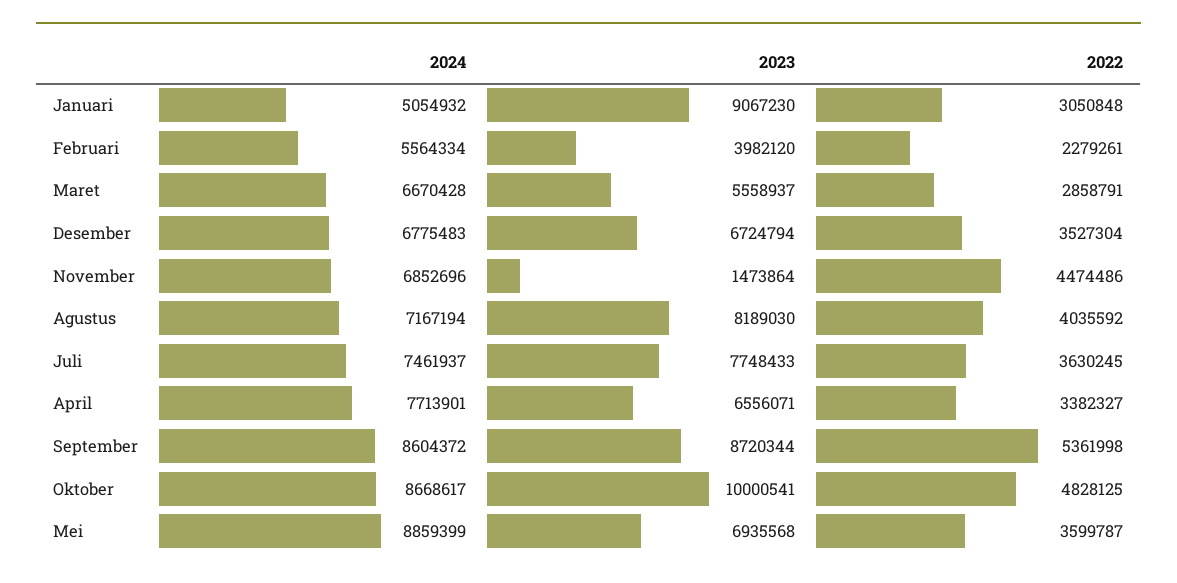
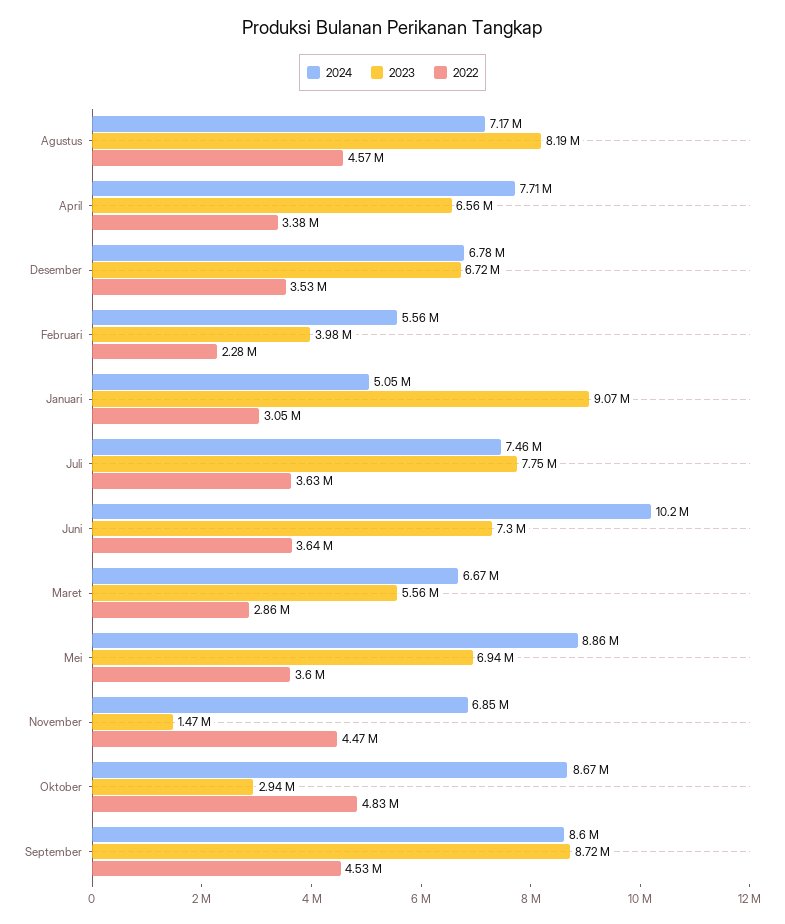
  {
    "2024": {
      "Januari": 5054932,
      "Februari": 5564334,
      "Maret": 6670428,
      "Desember": 6775483,
      "November": 6852696,
      "Agustus": 7167194,
      "Juli": 7461937,
      "April": 7713901,
      "September": 8604372,
      "Oktober": 8668617,
-     "Mei": 8859399
+     "Mei": 8859399,
+     "Juni": 10200000
    },
    "2023": {
      "Januari": 9067230,
      "Februari": 3982120,
      "Maret": 5558937,
      "Desember": 6724794,
      "November": 1473864,
      "Agustus": 8189030,
      "Juli": 7748433,
      "April": 6556071,
      "September": 8720344,
-     "Oktober": 10000541,
+     "Oktober": 2940000,
-     "Mei": 6935568
+     "Mei": 6935568,
+     "Juni": 7300000
    },
    "2022": {
      "Januari": 3050848,
      "Februari": 2279261,
      "Maret": 2858791,
      "Desember": 3527304,
      "November": 4474486,
-     "Agustus": 4035592,
+     "Agustus": 4570000,
      "Juli": 3630245,
      "April": 3382327,
-     "September": 5361998,
+     "September": 4530000,
      "Oktober": 4828125,
-     "Mei": 3599787
+     "Mei": 3599787,
+     "Juni": 3640000
    }
  }

